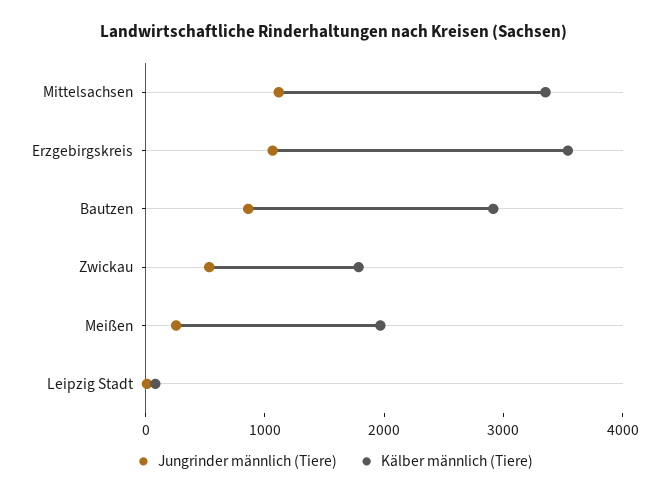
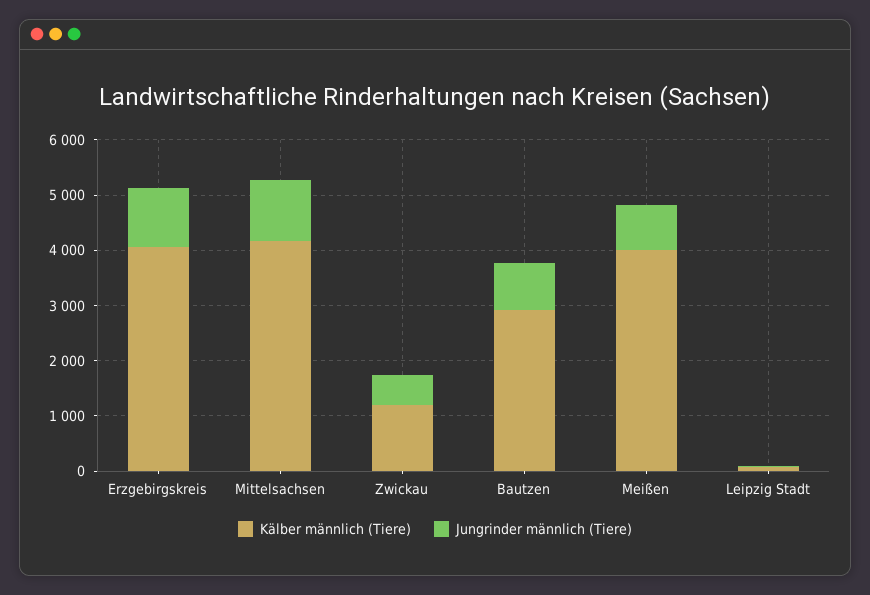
  {
    "Jungrinder männlich (Tiere)": {
      "Mittelsachsen": 1200,
      "Erzgebirgskreis": 1000,
      "Bautzen": 800,
      "Zwickau": 600,
-     "Meißen": 200,
+     "Meißen": 800,
      "Leipzig Stadt": 0
    },
    "Kälber männlich (Tiere)": {
-     "Mittelsachsen": 3400,
+     "Mittelsachsen": 4200,
-     "Erzgebirgskreis": 3600,
+     "Erzgebirgskreis": 4000,
      "Bautzen": 3000,
-     "Zwickau": 1800,
+     "Zwickau": 1200,
-     "Meißen": 2000,
+     "Meißen": 4000,
      "Leipzig Stadt": 0
    }
  }

